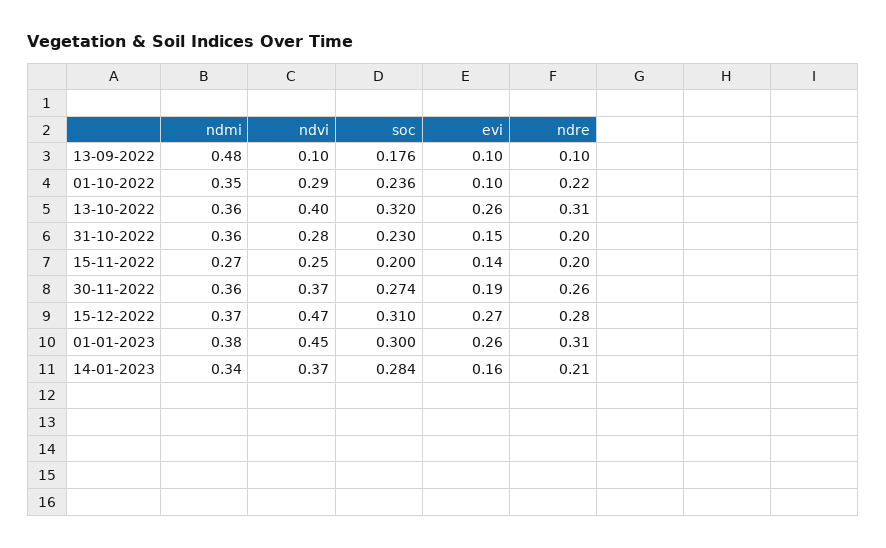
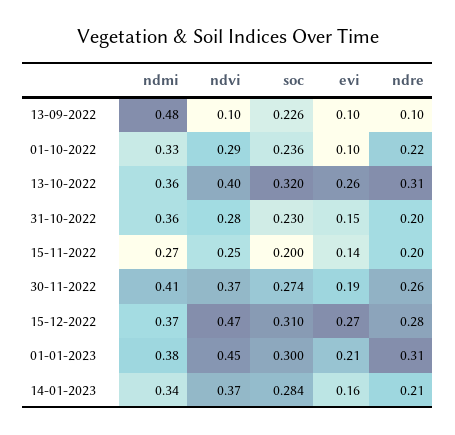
  {
    "ndmi": {
      "13-09-2022": 0.48,
-     "01-10-2022": 0.35,
+     "01-10-2022": 0.33,
      "13-10-2022": 0.36,
      "31-10-2022": 0.36,
      "15-11-2022": 0.27,
-     "30-11-2022": 0.36,
+     "30-11-2022": 0.41,
      "15-12-2022": 0.37,
      "01-01-2023": 0.38,
      "14-01-2023": 0.34
    },
    "ndvi": {
      "13-09-2022": 0.1,
      "01-10-2022": 0.29,
      "13-10-2022": 0.4,
      "31-10-2022": 0.28,
      "15-11-2022": 0.25,
      "30-11-2022": 0.37,
      "15-12-2022": 0.47,
      "01-01-2023": 0.45,
      "14-01-2023": 0.37
    },
    "soc": {
-     "13-09-2022": 0.176,
+     "13-09-2022": 0.226,
      "01-10-2022": 0.236,
      "13-10-2022": 0.32,
      "31-10-2022": 0.23,
      "15-11-2022": 0.2,
      "30-11-2022": 0.274,
      "15-12-2022": 0.31,
      "01-01-2023": 0.3,
      "14-01-2023": 0.284
    },
    "evi": {
      "13-09-2022": 0.1,
      "01-10-2022": 0.1,
      "13-10-2022": 0.26,
      "31-10-2022": 0.15,
      "15-11-2022": 0.14,
      "30-11-2022": 0.19,
      "15-12-2022": 0.27,
-     "01-01-2023": 0.26,
+     "01-01-2023": 0.21,
      "14-01-2023": 0.16
    },
    "ndre": {
      "13-09-2022": 0.1,
      "01-10-2022": 0.22,
      "13-10-2022": 0.31,
      "31-10-2022": 0.2,
      "15-11-2022": 0.2,
      "30-11-2022": 0.26,
      "15-12-2022": 0.28,
      "01-01-2023": 0.31,
      "14-01-2023": 0.21
    }
  }

